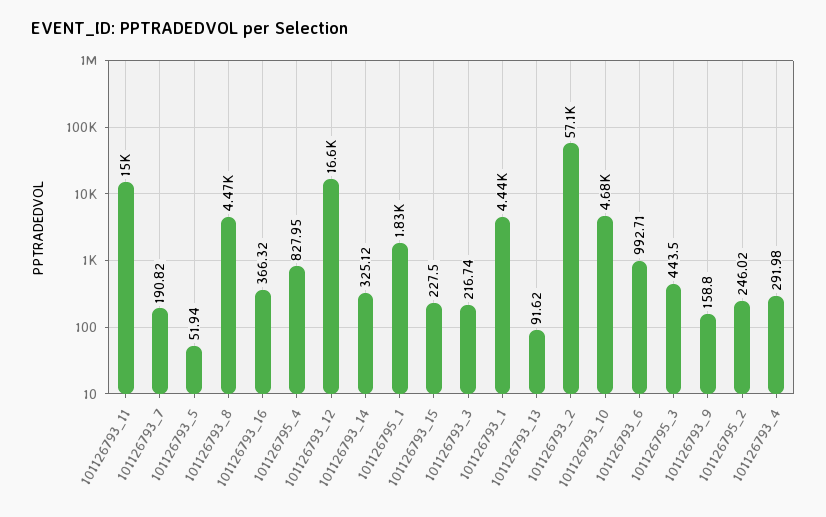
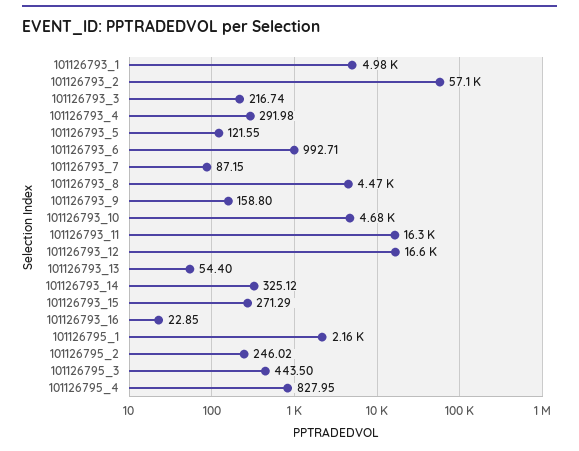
  {
-   "101126793_11": 15000,
+   "101126793_11": 16300,
-   "101126793_7": 190.82,
+   "101126793_7": 87.15,
-   "101126793_5": 51.94,
+   "101126793_5": 121.55,
    "101126793_8": 4470,
-   "101126793_16": 366.32,
+   "101126793_16": 22.85,
    "101126795_4": 827.95,
    "101126793_12": 16600,
    "101126793_14": 325.12,
-   "101126795_1": 1830,
+   "101126795_1": 2160,
-   "101126793_15": 227.5,
+   "101126793_15": 271.29,
    "101126793_3": 216.74,
-   "101126793_1": 4440,
+   "101126793_1": 4980,
-   "101126793_13": 91.62,
+   "101126793_13": 54.4,
    "101126793_2": 57100,
    "101126793_10": 4680,
    "101126793_6": 992.71,
    "101126795_3": 443.5,
    "101126793_9": 158.8,
    "101126795_2": 246.02,
    "101126793_4": 291.98
  }

